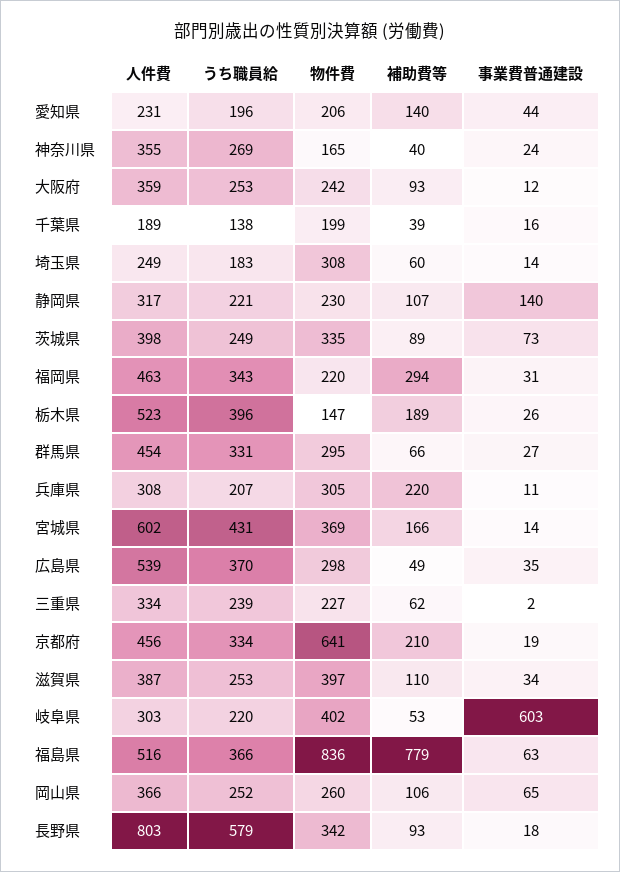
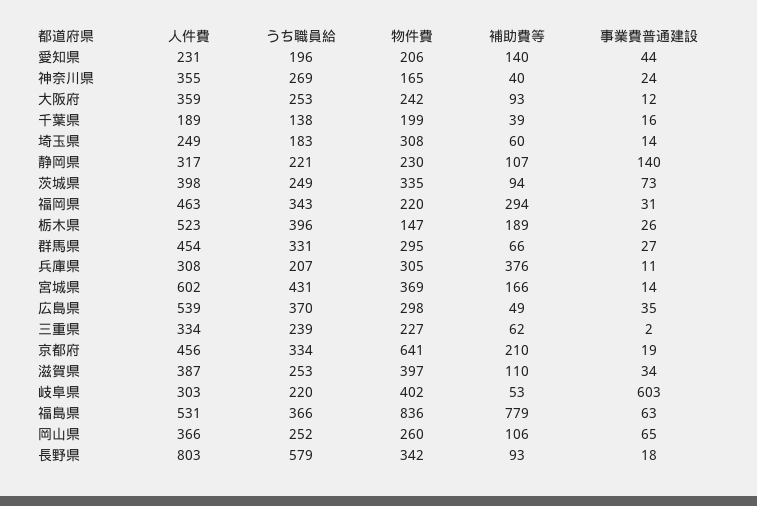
  {
    "人件費": {
      "愛知県": 231,
      "神奈川県": 355,
      "大阪府": 359,
      "千葉県": 189,
      "埼玉県": 249,
      "静岡県": 317,
      "茨城県": 398,
      "福岡県": 463,
      "栃木県": 523,
      "群馬県": 454,
      "兵庫県": 308,
      "宮城県": 602,
      "広島県": 539,
      "三重県": 334,
      "京都府": 456,
      "滋賀県": 387,
      "岐阜県": 303,
-     "福島県": 516,
+     "福島県": 531,
      "岡山県": 366,
      "長野県": 803
    },
    "うち職員給": {
      "愛知県": 196,
      "神奈川県": 269,
      "大阪府": 253,
      "千葉県": 138,
      "埼玉県": 183,
      "静岡県": 221,
      "茨城県": 249,
      "福岡県": 343,
      "栃木県": 396,
      "群馬県": 331,
      "兵庫県": 207,
      "宮城県": 431,
      "広島県": 370,
      "三重県": 239,
      "京都府": 334,
      "滋賀県": 253,
      "岐阜県": 220,
      "福島県": 366,
      "岡山県": 252,
      "長野県": 579
    },
    "物件費": {
      "愛知県": 206,
      "神奈川県": 165,
      "大阪府": 242,
      "千葉県": 199,
      "埼玉県": 308,
      "静岡県": 230,
      "茨城県": 335,
      "福岡県": 220,
      "栃木県": 147,
      "群馬県": 295,
      "兵庫県": 305,
      "宮城県": 369,
      "広島県": 298,
      "三重県": 227,
      "京都府": 641,
      "滋賀県": 397,
      "岐阜県": 402,
      "福島県": 836,
      "岡山県": 260,
      "長野県": 342
    },
    "補助費等": {
      "愛知県": 140,
      "神奈川県": 40,
      "大阪府": 93,
      "千葉県": 39,
      "埼玉県": 60,
      "静岡県": 107,
-     "茨城県": 89,
+     "茨城県": 94,
      "福岡県": 294,
      "栃木県": 189,
      "群馬県": 66,
-     "兵庫県": 220,
+     "兵庫県": 376,
      "宮城県": 166,
      "広島県": 49,
      "三重県": 62,
      "京都府": 210,
      "滋賀県": 110,
      "岐阜県": 53,
      "福島県": 779,
      "岡山県": 106,
      "長野県": 93
    },
    "事業費普通建設": {
      "愛知県": 44,
      "神奈川県": 24,
      "大阪府": 12,
      "千葉県": 16,
      "埼玉県": 14,
      "静岡県": 140,
      "茨城県": 73,
      "福岡県": 31,
      "栃木県": 26,
      "群馬県": 27,
      "兵庫県": 11,
      "宮城県": 14,
      "広島県": 35,
      "三重県": 2,
      "京都府": 19,
      "滋賀県": 34,
      "岐阜県": 603,
      "福島県": 63,
      "岡山県": 65,
      "長野県": 18
    }
  }

